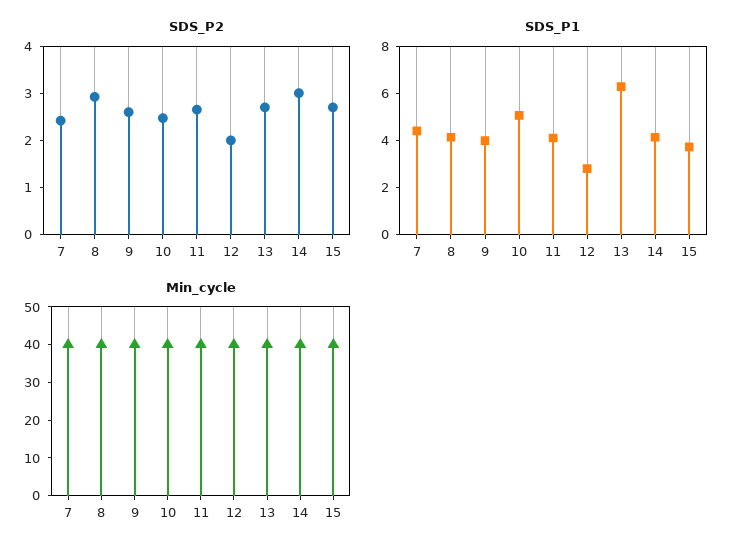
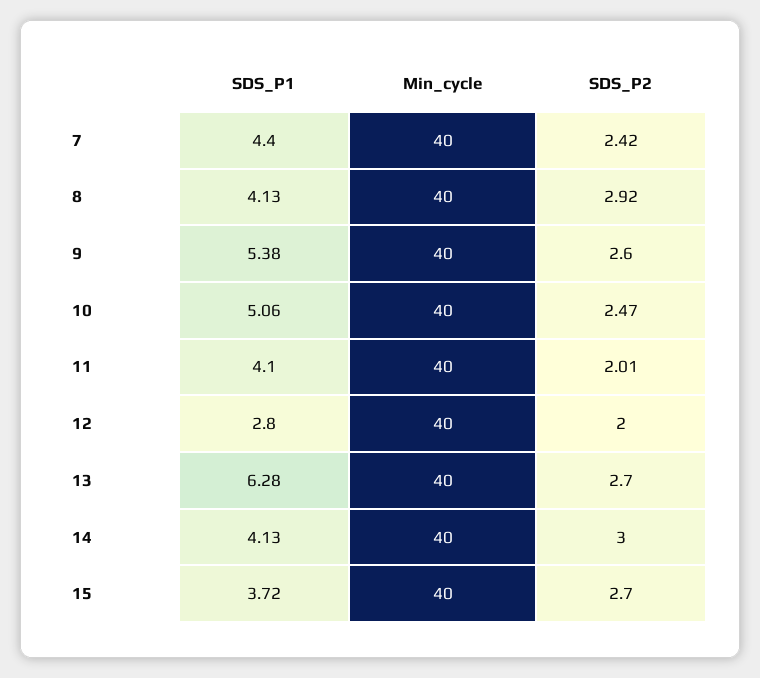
  {
    "SDS_P2": {
      "7": 2.42,
      "8": 2.92,
      "9": 2.6,
      "10": 2.47,
-     "11": 2.6,
+     "11": 2.01,
      "12": 2,
      "13": 2.7,
      "14": 3,
      "15": 2.7
    },
    "SDS_P1": {
      "7": 4.4,
      "8": 4.13,
-     "9": 4,
+     "9": 5.38,
      "10": 5.06,
      "11": 4.1,
      "12": 2.8,
      "13": 6.28,
      "14": 4.13,
      "15": 3.72
    },
    "Min_cycle": {
      "7": 40,
      "8": 40,
      "9": 40,
      "10": 40,
      "11": 40,
      "12": 40,
      "13": 40,
      "14": 40,
      "15": 40
    }
  }

